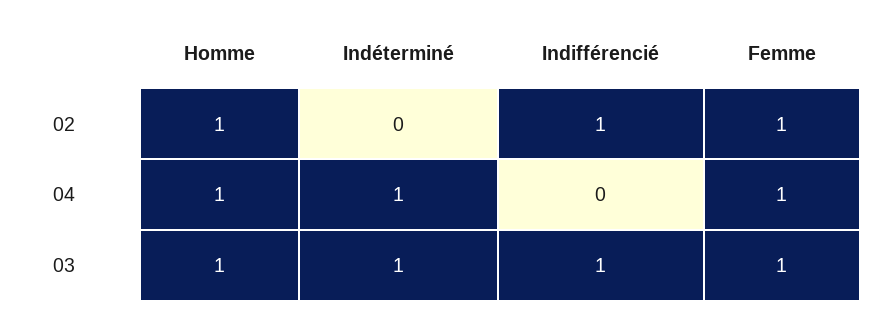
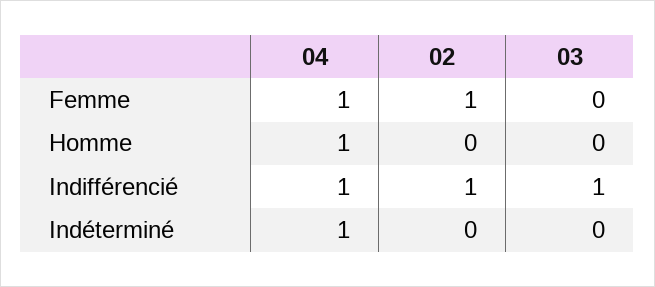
  {
    "Homme": {
-     "02": 1,
+     "02": 0,
      "04": 1,
-     "03": 1
+     "03": 0
    },
    "Indéterminé": {
      "02": 0,
      "04": 1,
-     "03": 1
+     "03": 0
    },
    "Indifférencié": {
      "02": 1,
-     "04": 0,
+     "04": 1,
      "03": 1
    },
    "Femme": {
      "02": 1,
      "04": 1,
-     "03": 1
+     "03": 0
    }
  }

